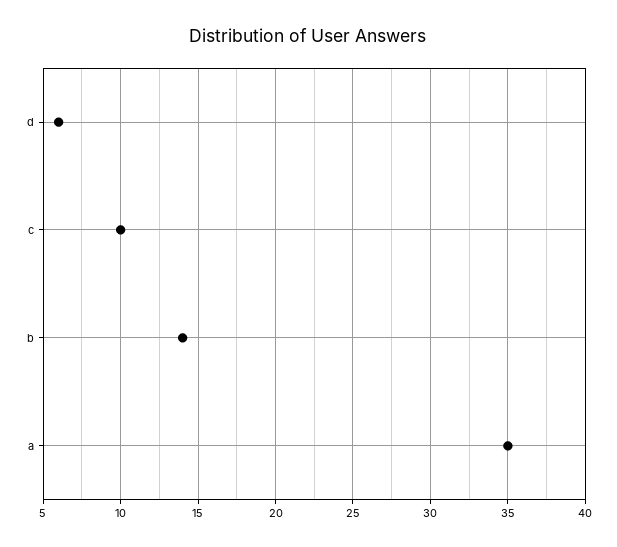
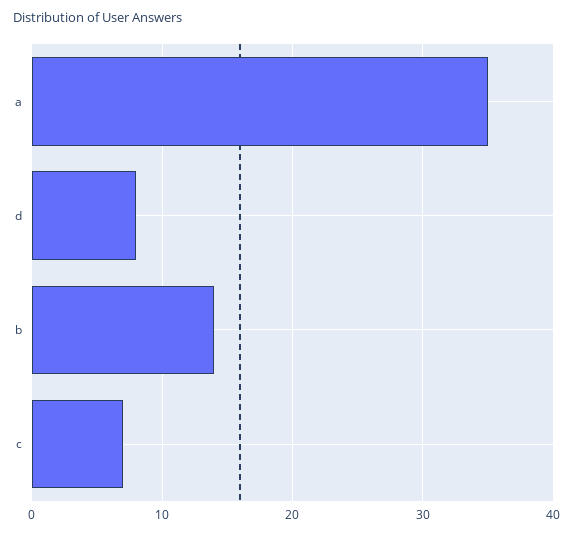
  {
-   "d": 6,
+   "d": 8,
-   "c": 10,
+   "c": 7,
    "b": 14,
    "a": 35
  }

